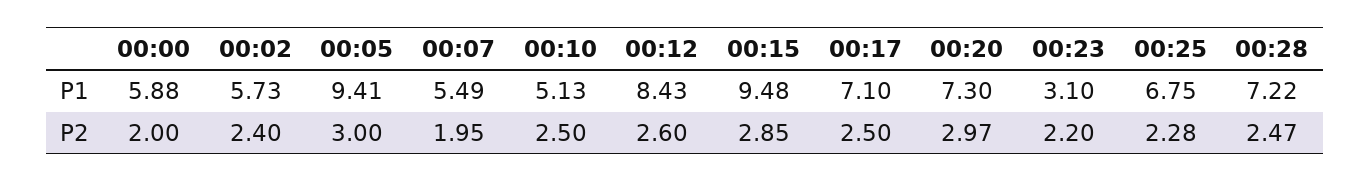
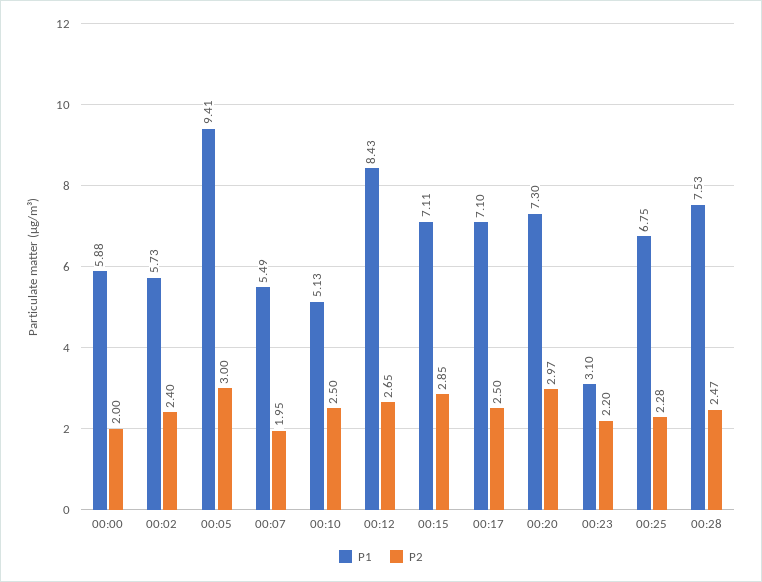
  {
    "P1": {
      "00:00": 5.88,
      "00:02": 5.73,
      "00:05": 9.41,
      "00:07": 5.49,
      "00:10": 5.13,
      "00:12": 8.43,
-     "00:15": 9.48,
+     "00:15": 7.11,
      "00:17": 7.1,
      "00:20": 7.3,
      "00:23": 3.1,
      "00:25": 6.75,
-     "00:28": 7.22
+     "00:28": 7.53
    },
    "P2": {
      "00:00": 2,
      "00:02": 2.4,
      "00:05": 3,
      "00:07": 1.95,
      "00:10": 2.5,
-     "00:12": 2.6,
+     "00:12": 2.65,
      "00:15": 2.85,
      "00:17": 2.5,
      "00:20": 2.97,
      "00:23": 2.2,
      "00:25": 2.28,
      "00:28": 2.47
    }
  }

